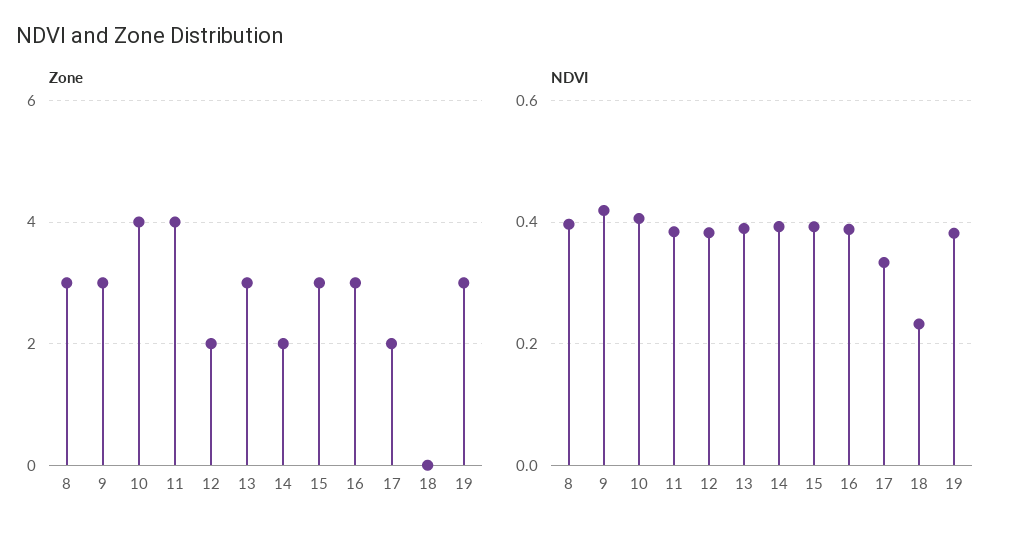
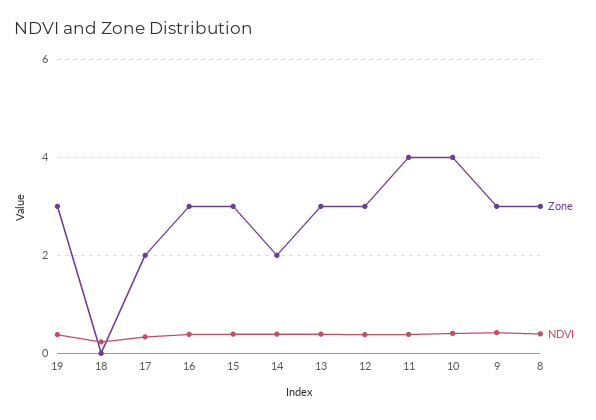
  {
    "Zone": {
      "8": 3,
      "9": 3,
      "10": 4,
      "11": 4,
-     "12": 2,
+     "12": 3,
      "13": 3,
      "14": 2,
      "15": 3,
      "16": 3,
      "17": 2,
      "18": 0,
      "19": 3
    },
    "NDVI": {
      "8": 0.4,
      "9": 0.42,
      "10": 0.4,
      "11": 0.38,
      "12": 0.38,
      "13": 0.38,
      "14": 0.4,
      "15": 0.4,
      "16": 0.38,
      "17": 0.34,
      "18": 0.24,
      "19": 0.38
    }
  }

